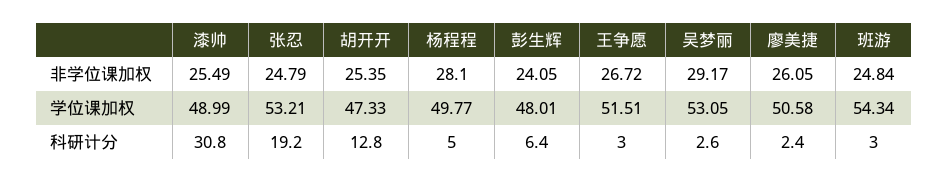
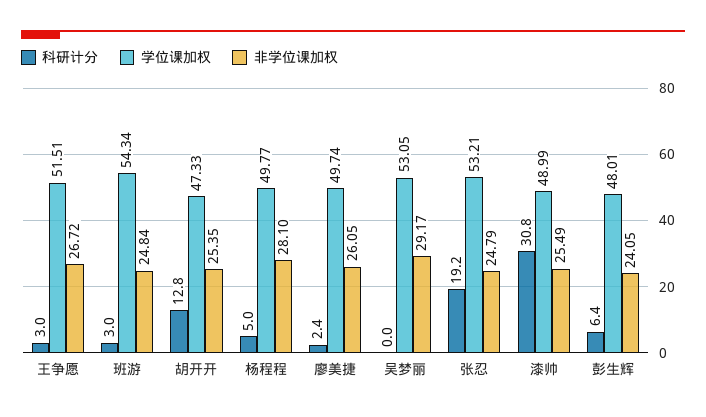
  {
    "非学位课加权": {
      "漆帅": 25.49,
      "张忍": 24.79,
      "胡开开": 25.35,
      "杨程程": 28.1,
      "彭生辉": 24.05,
      "王争愿": 26.72,
      "吴梦丽": 29.17,
      "廖美捷": 26.05,
      "班游": 24.84
    },
    "学位课加权": {
      "漆帅": 48.99,
      "张忍": 53.21,
      "胡开开": 47.33,
      "杨程程": 49.77,
      "彭生辉": 48.01,
      "王争愿": 51.51,
      "吴梦丽": 53.05,
-     "廖美捷": 50.58,
+     "廖美捷": 49.74,
      "班游": 54.34
    },
    "科研计分": {
      "漆帅": 30.8,
      "张忍": 19.2,
      "胡开开": 12.8,
      "杨程程": 5,
      "彭生辉": 6.4,
      "王争愿": 3,
-     "吴梦丽": 2.6,
+     "吴梦丽": 0,
      "廖美捷": 2.4,
      "班游": 3
    }
  }

